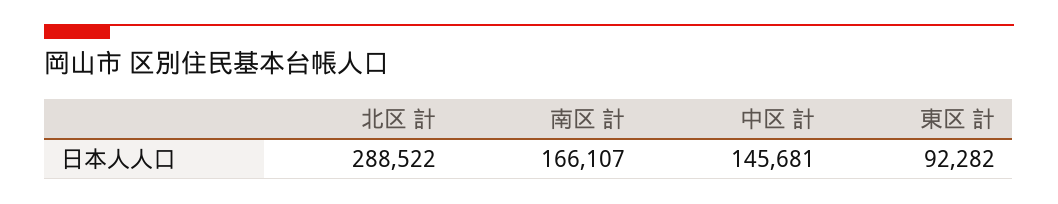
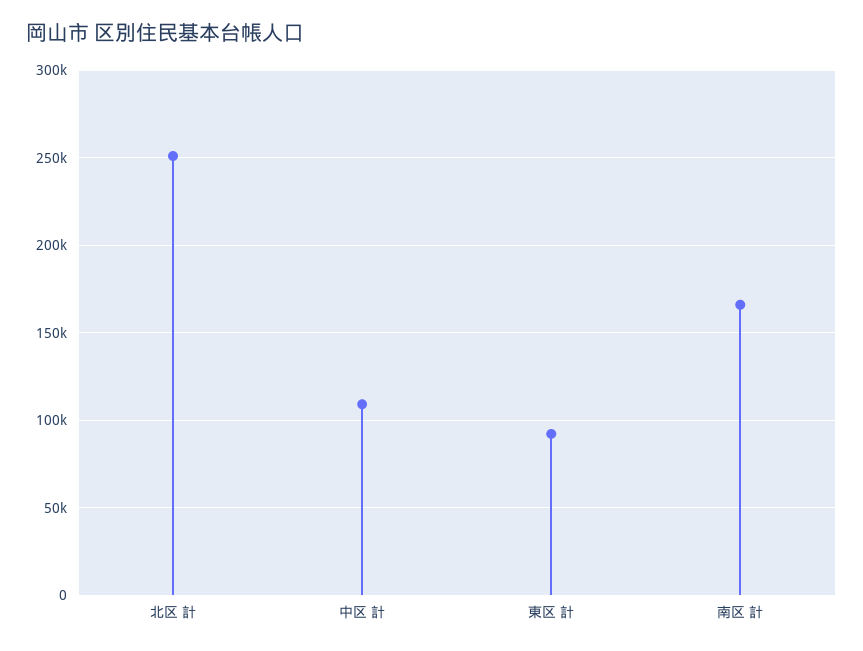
  {
-   "北区 計": 288522,
+   "北区 計": 250000,
    "南区 計": 166107,
-   "中区 計": 145681,
+   "中区 計": 110000,
    "東区 計": 92282
  }

